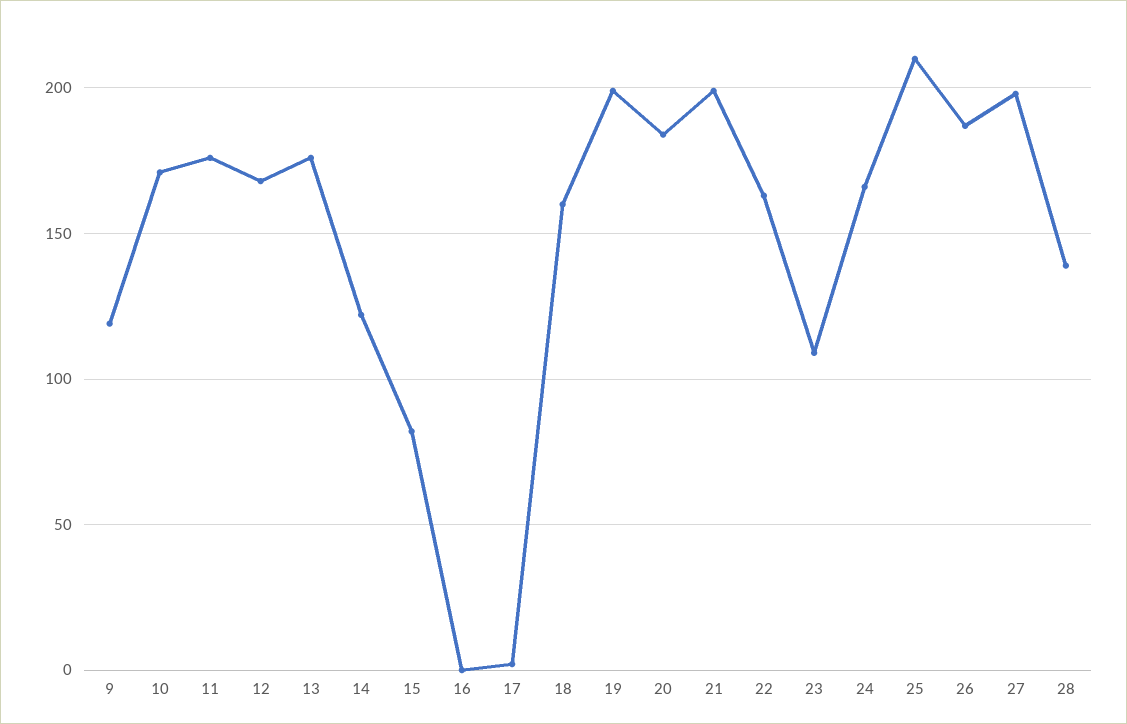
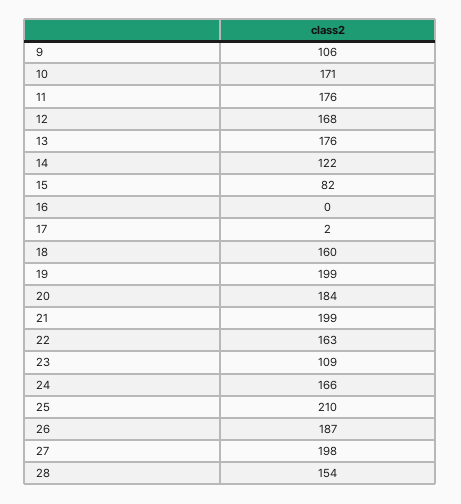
  {
-   "9": 120,
+   "9": 106,
    "10": 171,
    "11": 176,
    "12": 168,
    "13": 176,
    "14": 122,
    "15": 82,
    "16": 0,
    "17": 2,
    "18": 160,
    "19": 199,
    "20": 184,
    "21": 199,
    "22": 163,
    "23": 109,
    "24": 166,
    "25": 210,
    "26": 187,
    "27": 198,
-   "28": 140
+   "28": 154
  }

